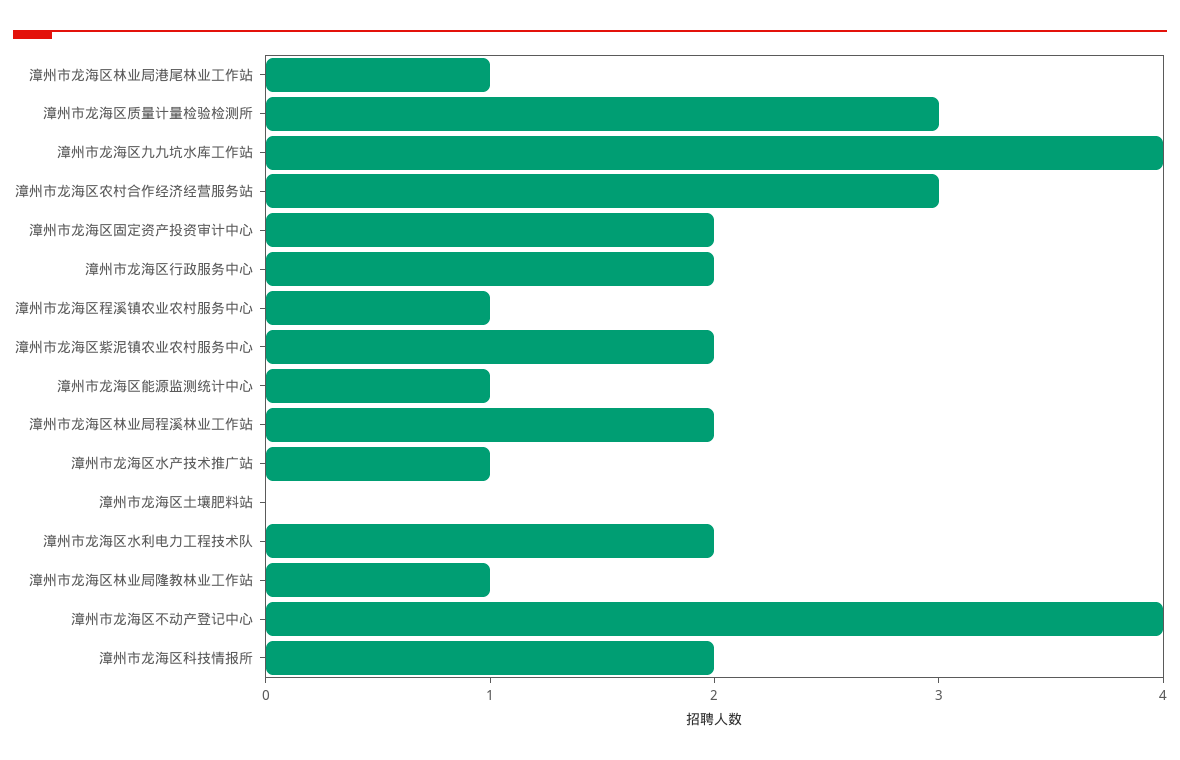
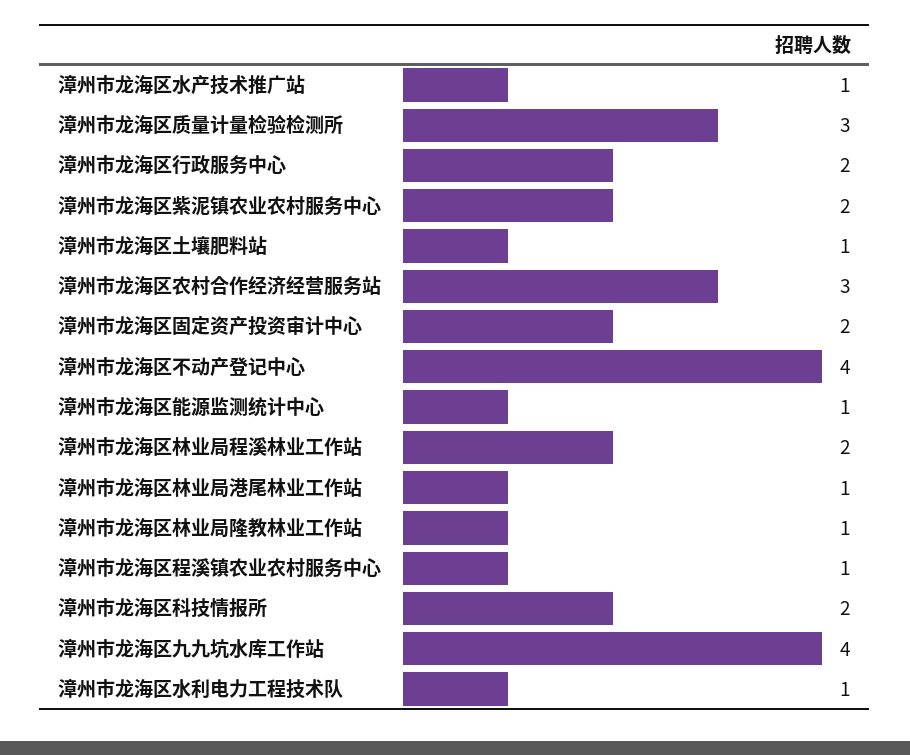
  {
    "漳州市龙海区林业局港尾林业工作站": 1,
    "漳州市龙海区质量计量检验检测所": 3,
    "漳州市龙海区九九坑水库工作站": 4,
    "漳州市龙海区农村合作经济经营服务站": 3,
    "漳州市龙海区固定资产投资审计中心": 2,
    "漳州市龙海区行政服务中心": 2,
    "漳州市龙海区程溪镇农业农村服务中心": 1,
    "漳州市龙海区紫泥镇农业农村服务中心": 2,
    "漳州市龙海区能源监测统计中心": 1,
    "漳州市龙海区林业局程溪林业工作站": 2,
    "漳州市龙海区水产技术推广站": 1,
-   "漳州市龙海区土壤肥料站": 0,
+   "漳州市龙海区土壤肥料站": 1,
-   "漳州市龙海区水利电力工程技术队": 2,
+   "漳州市龙海区水利电力工程技术队": 1,
    "漳州市龙海区林业局隆教林业工作站": 1,
    "漳州市龙海区不动产登记中心": 4,
    "漳州市龙海区科技情报所": 2
  }

